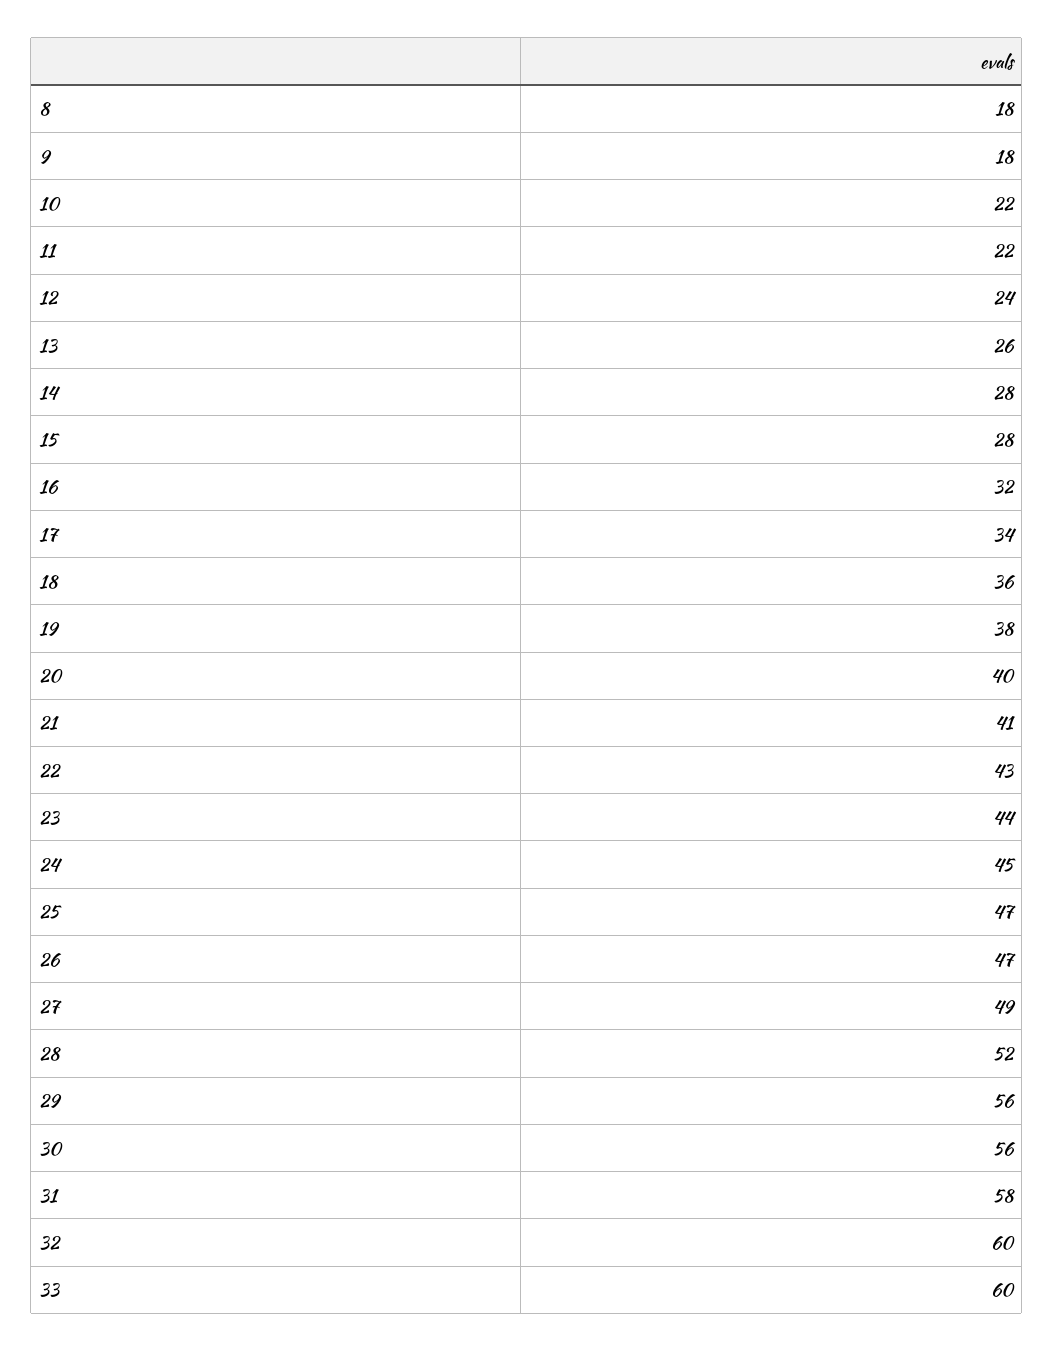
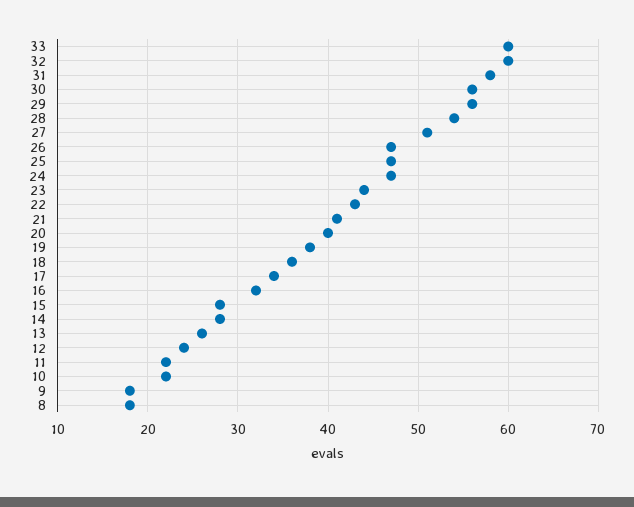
  {
    "8": 18,
    "9": 18,
    "10": 22,
    "11": 22,
    "12": 24,
    "13": 26,
    "14": 28,
    "15": 28,
    "16": 32,
    "17": 34,
    "18": 36,
    "19": 38,
    "20": 40,
    "21": 41,
    "22": 43,
    "23": 44,
-   "24": 45,
+   "24": 47,
    "25": 47,
    "26": 47,
-   "27": 49,
+   "27": 51,
-   "28": 52,
+   "28": 54,
    "29": 56,
    "30": 56,
    "31": 58,
    "32": 60,
    "33": 60
  }

